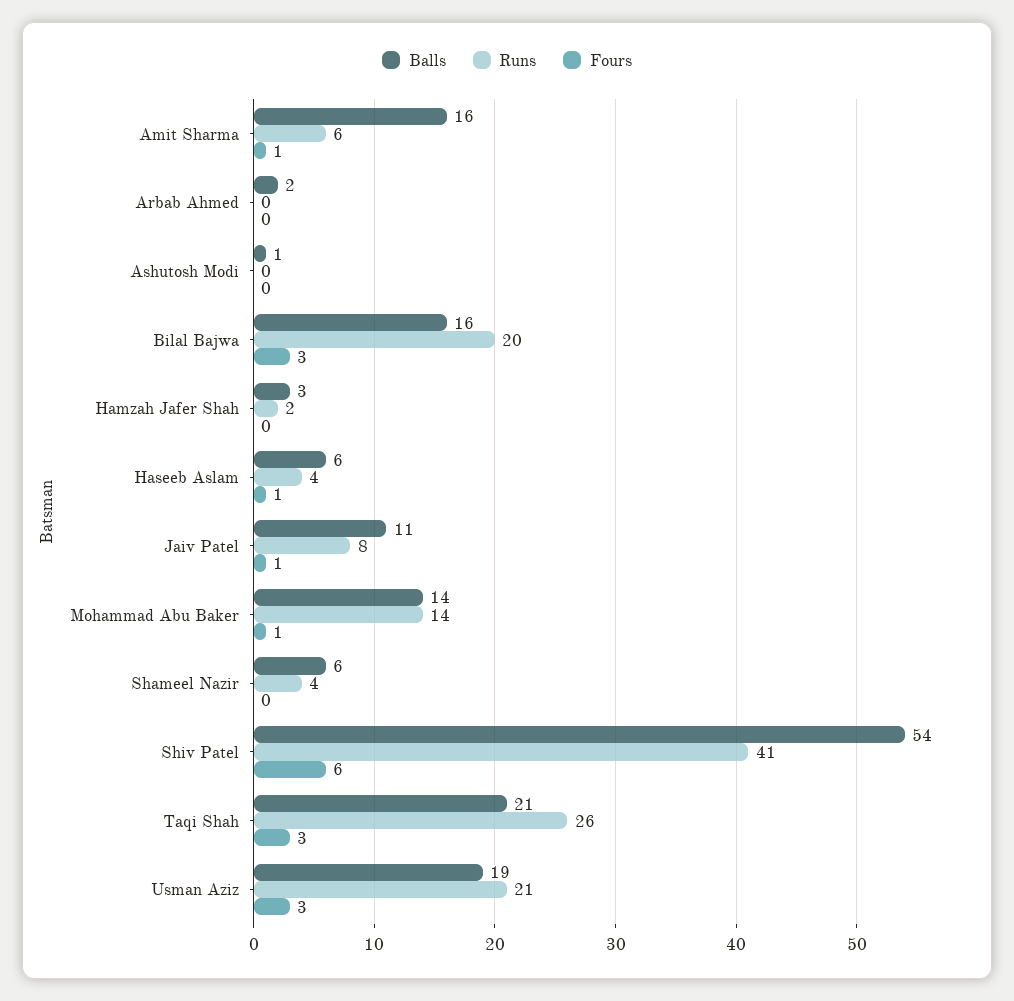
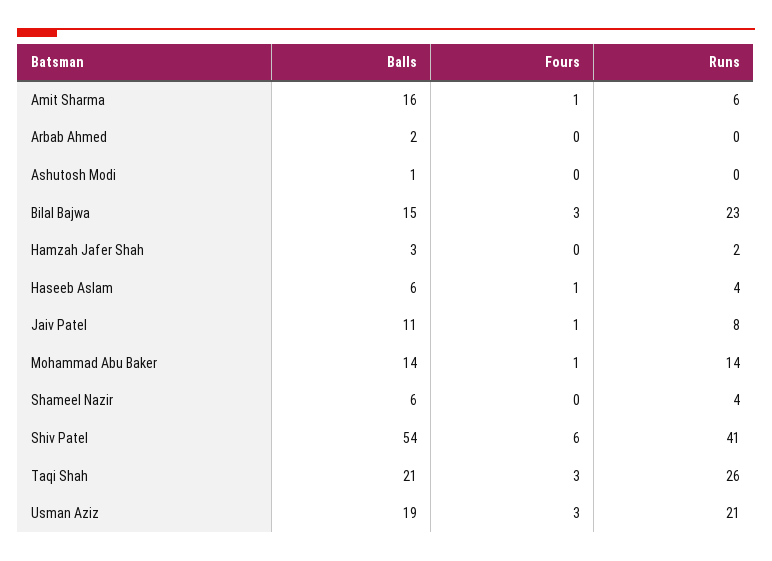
  {
    "Balls": {
      "Amit Sharma": 16,
      "Arbab Ahmed": 2,
      "Ashutosh Modi": 1,
-     "Bilal Bajwa": 16,
+     "Bilal Bajwa": 15,
      "Hamzah Jafer Shah": 3,
      "Haseeb Aslam": 6,
      "Jaiv Patel": 11,
      "Mohammad Abu Baker": 14,
      "Shameel Nazir": 6,
      "Shiv Patel": 54,
      "Taqi Shah": 21,
      "Usman Aziz": 19
    },
    "Runs": {
      "Amit Sharma": 6,
      "Arbab Ahmed": 0,
      "Ashutosh Modi": 0,
-     "Bilal Bajwa": 20,
+     "Bilal Bajwa": 23,
      "Hamzah Jafer Shah": 2,
      "Haseeb Aslam": 4,
      "Jaiv Patel": 8,
      "Mohammad Abu Baker": 14,
      "Shameel Nazir": 4,
      "Shiv Patel": 41,
      "Taqi Shah": 26,
      "Usman Aziz": 21
    },
    "Fours": {
      "Amit Sharma": 1,
      "Arbab Ahmed": 0,
      "Ashutosh Modi": 0,
      "Bilal Bajwa": 3,
      "Hamzah Jafer Shah": 0,
      "Haseeb Aslam": 1,
      "Jaiv Patel": 1,
      "Mohammad Abu Baker": 1,
      "Shameel Nazir": 0,
      "Shiv Patel": 6,
      "Taqi Shah": 3,
      "Usman Aziz": 3
    }
  }

